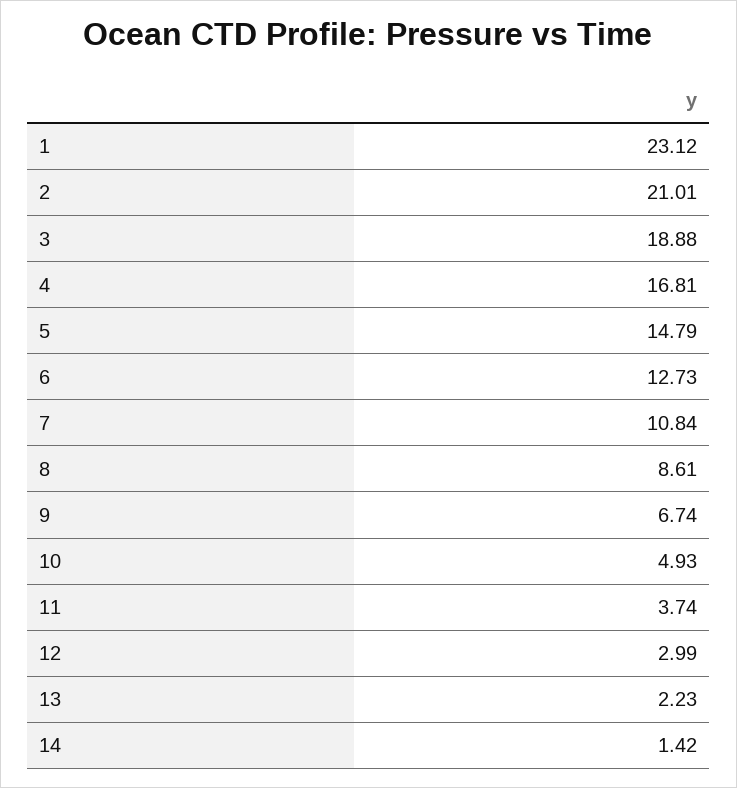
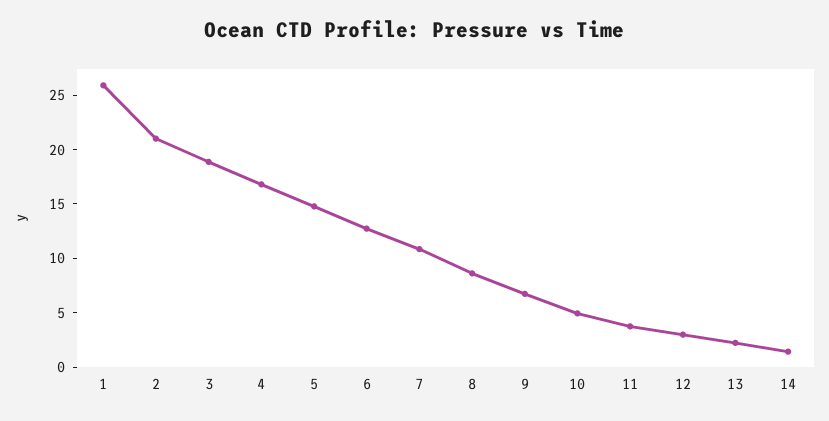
  {
-   "1": 23.12,
+   "1": 26,
    "2": 21.01,
    "3": 18.88,
    "4": 16.81,
    "5": 14.79,
    "6": 12.73,
    "7": 10.84,
    "8": 8.61,
    "9": 6.74,
    "10": 4.93,
    "11": 3.74,
    "12": 2.99,
    "13": 2.23,
    "14": 1.42
  }

